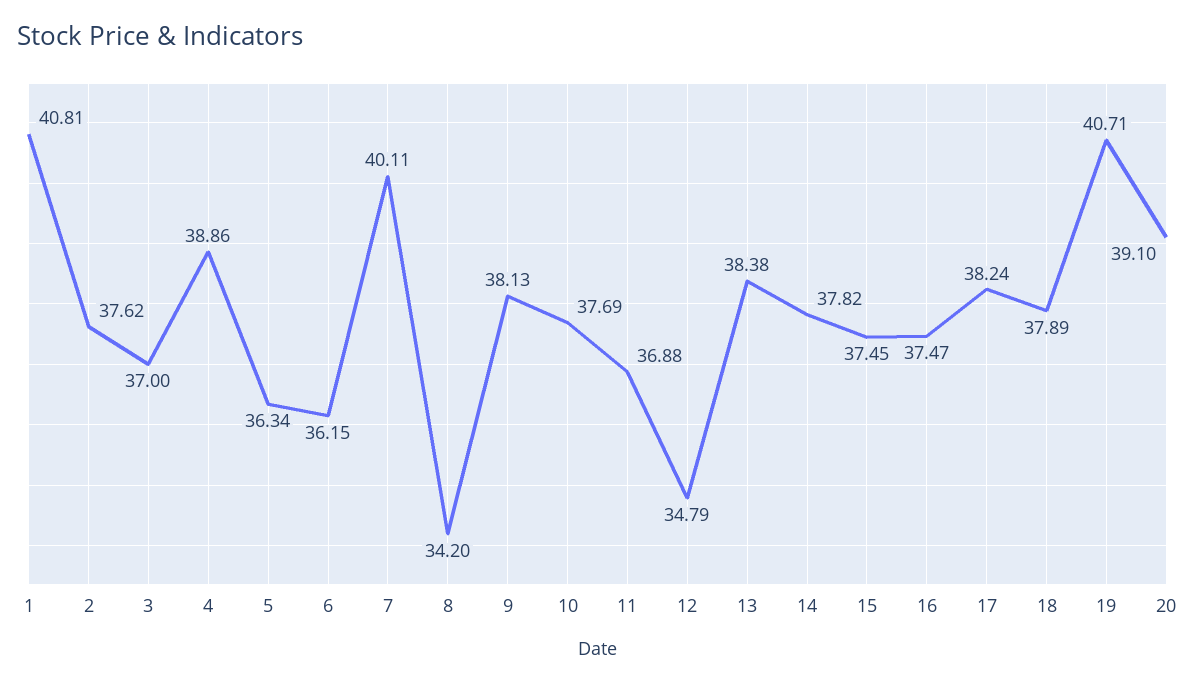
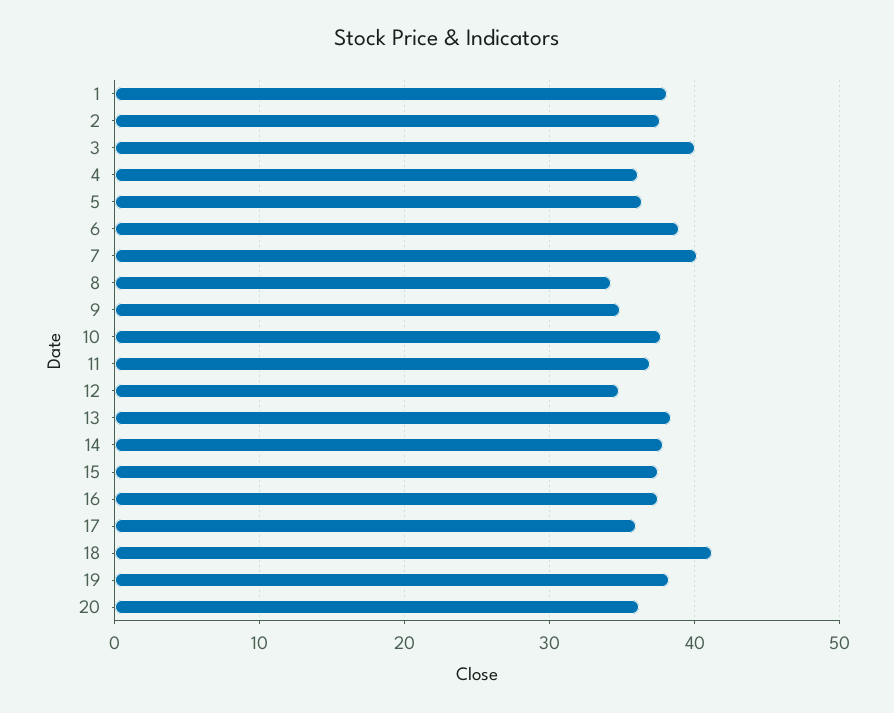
  {
-   "1": 40.81,
+   "1": 38,
    "2": 37.62,
-   "3": 37,
+   "3": 40,
-   "4": 38.86,
+   "4": 36,
    "5": 36.34,
-   "6": 36.15,
+   "6": 39,
    "7": 40.11,
    "8": 34.2,
-   "9": 38.13,
+   "9": 35,
    "10": 37.69,
    "11": 36.88,
    "12": 34.79,
    "13": 38.38,
    "14": 37.82,
    "15": 37.45,
    "16": 37.47,
-   "17": 38.24,
+   "17": 36,
-   "18": 37.89,
+   "18": 41,
-   "19": 40.71,
+   "19": 38,
-   "20": 39.1
+   "20": 36
  }

